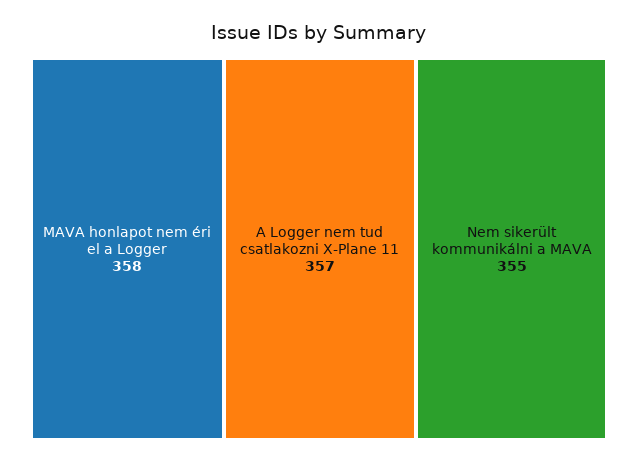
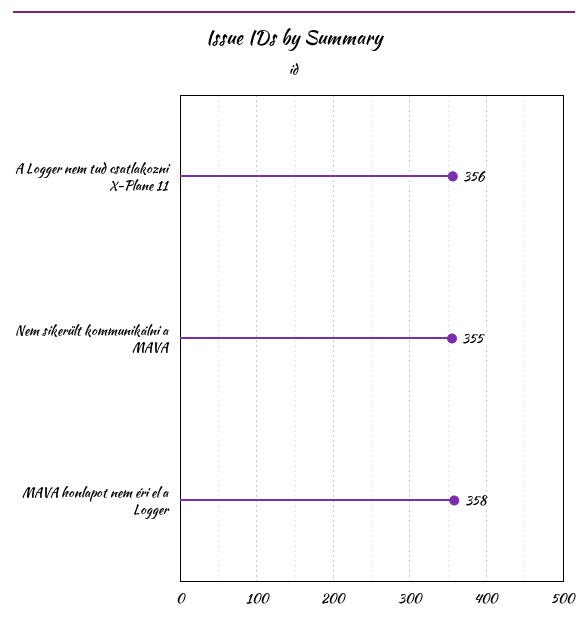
  {
    "MAVA honlapot nem éri el a Logger": 358,
-   "A Logger nem tud csatlakozni X-Plane 11": 357,
+   "A Logger nem tud csatlakozni X-Plane 11": 356,
    "Nem sikerült kommunikálni a MAVA": 355
  }

